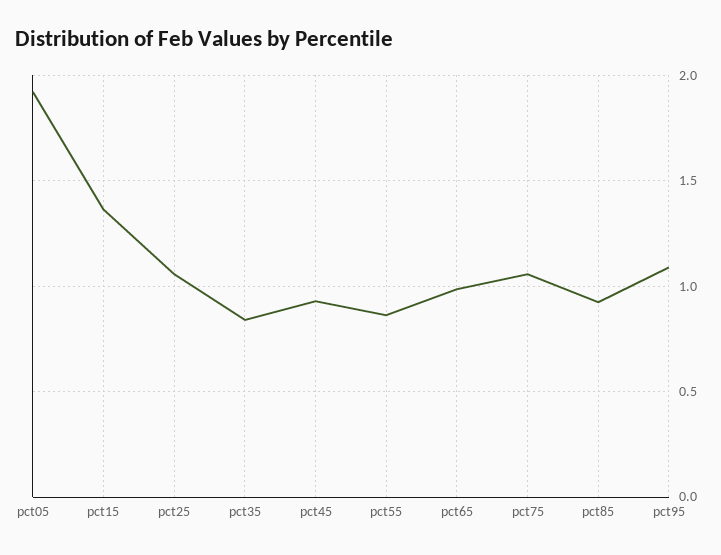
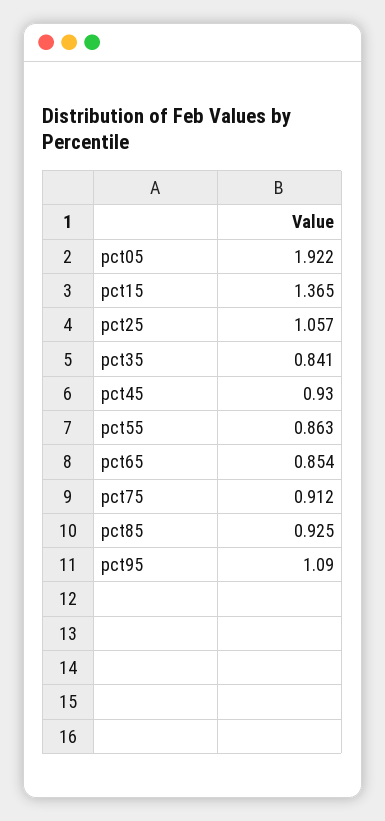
  {
    "pct05": 1.922,
    "pct15": 1.365,
    "pct25": 1.057,
    "pct35": 0.841,
    "pct45": 0.93,
    "pct55": 0.863,
-   "pct65": 1,
+   "pct65": 0.854,
-   "pct75": 1.05,
+   "pct75": 0.912,
    "pct85": 0.925,
    "pct95": 1.09
  }

